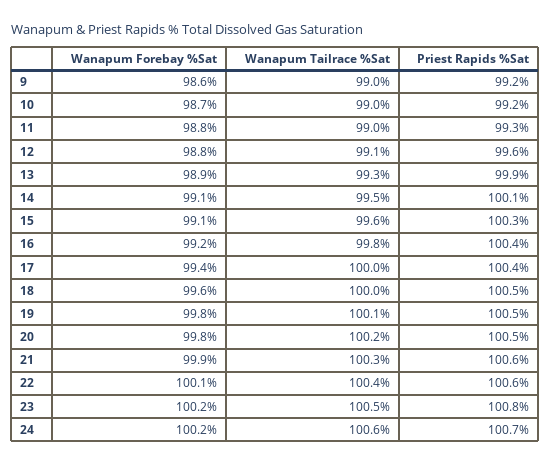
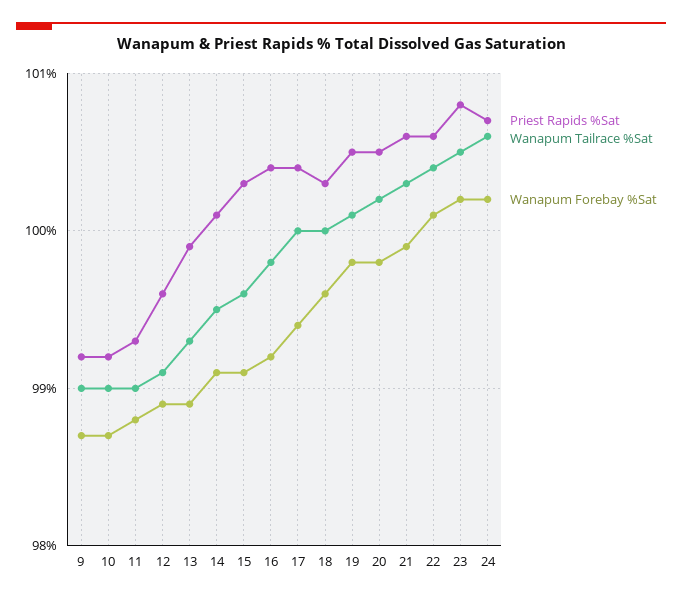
  {
    "Wanapum Forebay %Sat": {
-     "9": 98.6,
+     "9": 98.7,
      "10": 98.7,
      "11": 98.8,
-     "12": 98.8,
+     "12": 98.9,
      "13": 98.9,
      "14": 99.1,
      "15": 99.1,
      "16": 99.2,
      "17": 99.4,
      "18": 99.6,
      "19": 99.8,
      "20": 99.8,
      "21": 99.9,
      "22": 100.1,
      "23": 100.2,
      "24": 100.2
    },
    "Wanapum Tailrace %Sat": {
      "9": 99,
      "10": 99,
      "11": 99,
      "12": 99.1,
      "13": 99.3,
      "14": 99.5,
      "15": 99.6,
      "16": 99.8,
      "17": 100,
      "18": 100,
      "19": 100.1,
      "20": 100.2,
      "21": 100.3,
      "22": 100.4,
      "23": 100.5,
      "24": 100.6
    },
    "Priest Rapids %Sat": {
      "9": 99.2,
      "10": 99.2,
      "11": 99.3,
      "12": 99.6,
      "13": 99.9,
      "14": 100.1,
      "15": 100.3,
      "16": 100.4,
      "17": 100.4,
-     "18": 100.5,
+     "18": 100.3,
      "19": 100.5,
      "20": 100.5,
      "21": 100.6,
      "22": 100.6,
      "23": 100.8,
      "24": 100.7
    }
  }

